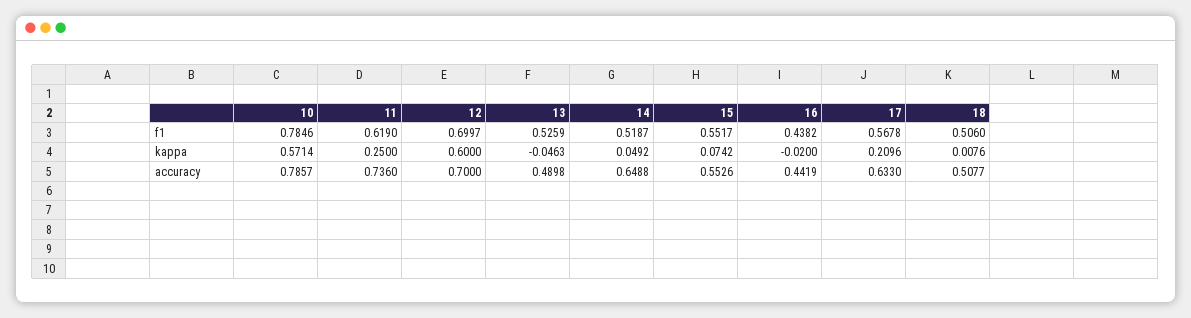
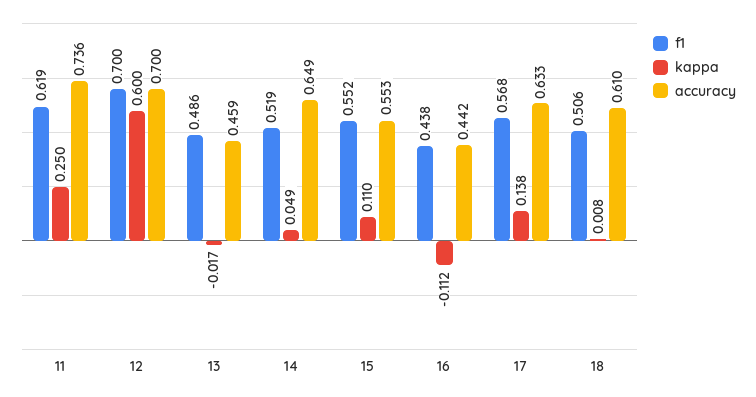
  {
    "f1": {
-     "10": 0.7846,
      "11": 0.619,
      "12": 0.6997,
-     "13": 0.5259,
+     "13": 0.486,
      "14": 0.5187,
      "15": 0.5517,
      "16": 0.4382,
      "17": 0.5678,
      "18": 0.506
    },
    "kappa": {
-     "10": 0.5714,
      "11": 0.25,
      "12": 0.6,
-     "13": -0.0463,
+     "13": -0.017,
      "14": 0.0492,
-     "15": 0.0742,
+     "15": 0.11,
-     "16": -0.02,
+     "16": -0.112,
-     "17": 0.2096,
+     "17": 0.138,
      "18": 0.0076
    },
    "accuracy": {
-     "10": 0.7857,
      "11": 0.736,
      "12": 0.7,
-     "13": 0.4898,
+     "13": 0.459,
      "14": 0.6488,
      "15": 0.5526,
      "16": 0.4419,
      "17": 0.633,
-     "18": 0.5077
+     "18": 0.61
    }
  }

